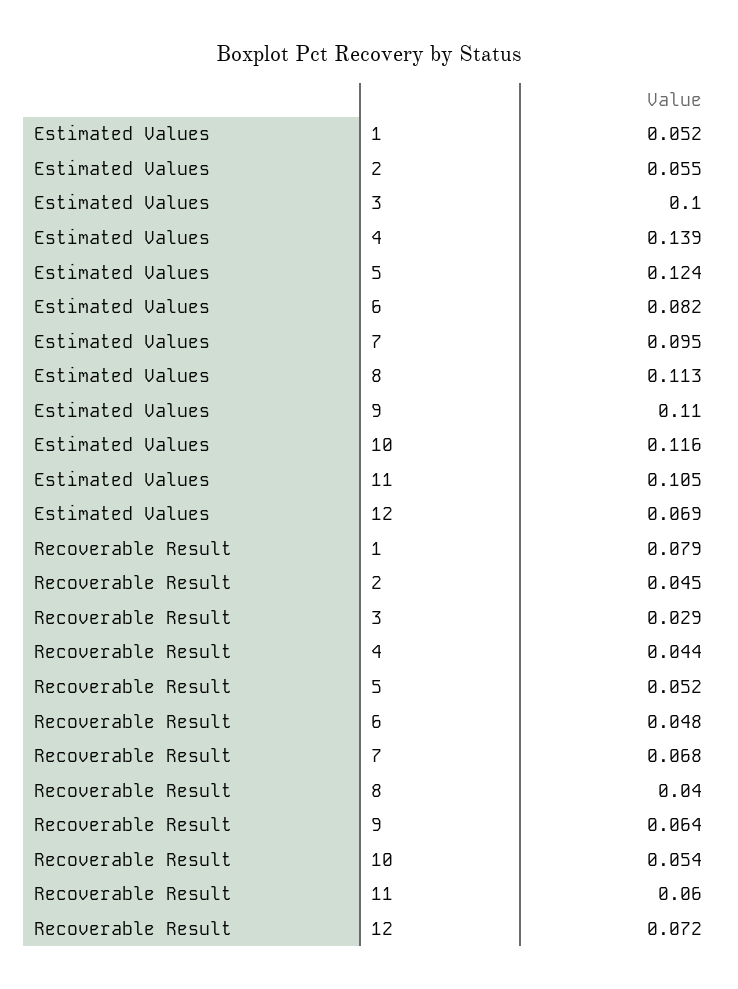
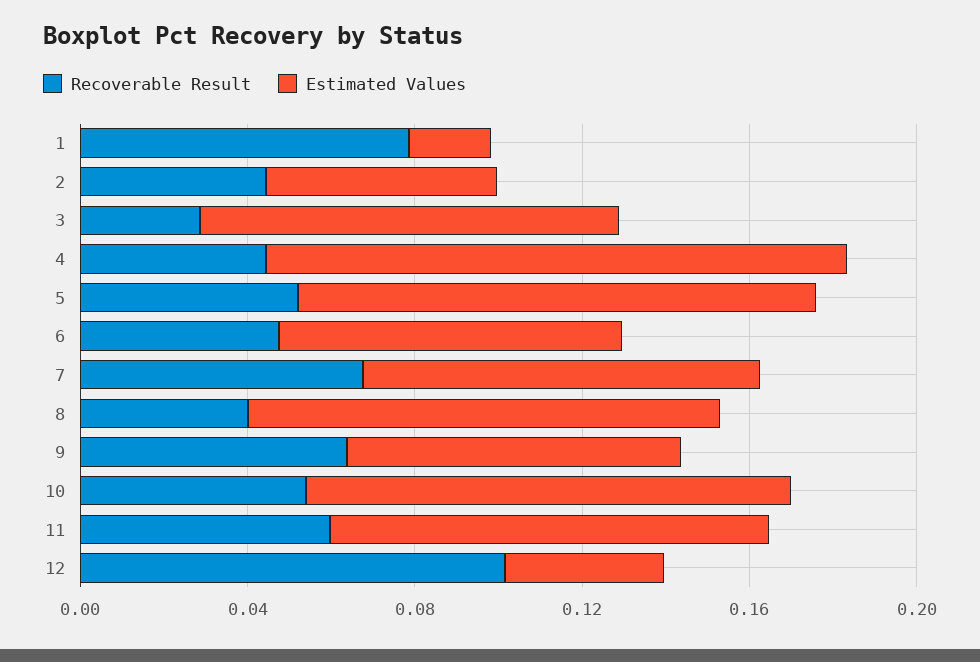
  {
    "Estimated Values": {
-     "1": 0.052,
+     "1": 0.02,
      "2": 0.055,
      "3": 0.1,
      "4": 0.139,
      "5": 0.124,
      "6": 0.082,
      "7": 0.095,
      "8": 0.113,
-     "9": 0.11,
+     "9": 0.08,
      "10": 0.116,
      "11": 0.105,
-     "12": 0.069
+     "12": 0.04
    },
    "Recoverable Result": {
      "1": 0.079,
      "2": 0.045,
      "3": 0.029,
      "4": 0.044,
      "5": 0.052,
      "6": 0.048,
      "7": 0.068,
      "8": 0.04,
      "9": 0.064,
      "10": 0.054,
      "11": 0.06,
-     "12": 0.072
+     "12": 0.1
    }
  }

